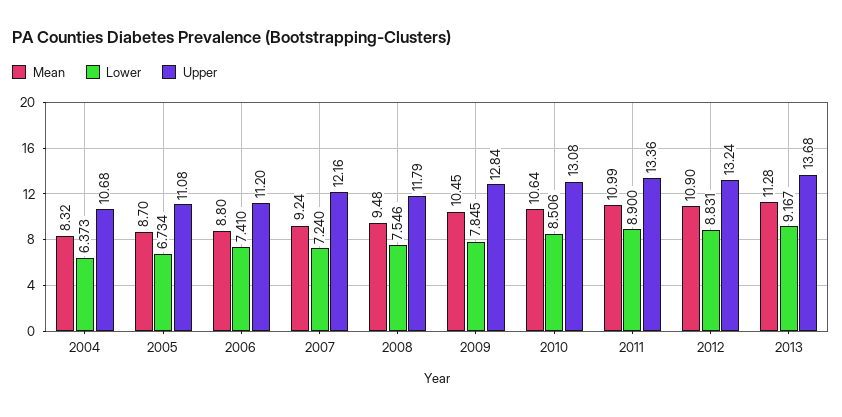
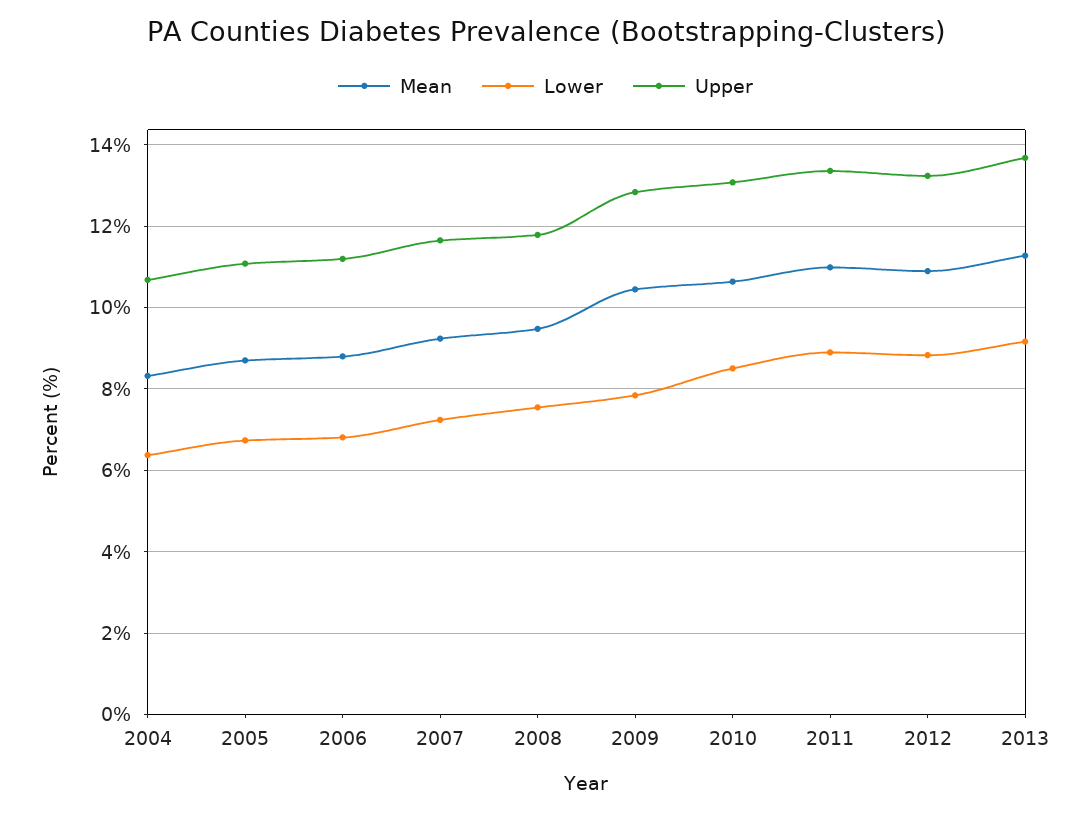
  {
    "Mean": {
      "2004": 8.32,
      "2005": 8.7,
      "2006": 8.8,
      "2007": 9.24,
      "2008": 9.48,
      "2009": 10.45,
      "2010": 10.64,
      "2011": 10.99,
      "2012": 10.9,
      "2013": 11.28
    },
    "Lower": {
      "2004": 6.373,
      "2005": 6.734,
-     "2006": 7.41,
+     "2006": 6.8,
      "2007": 7.24,
      "2008": 7.546,
      "2009": 7.845,
      "2010": 8.506,
      "2011": 8.9,
      "2012": 8.831,
      "2013": 9.167
    },
    "Upper": {
      "2004": 10.68,
      "2005": 11.08,
      "2006": 11.2,
-     "2007": 12.16,
+     "2007": 11.6,
      "2008": 11.79,
      "2009": 12.84,
      "2010": 13.08,
      "2011": 13.36,
      "2012": 13.24,
      "2013": 13.68
    }
  }

